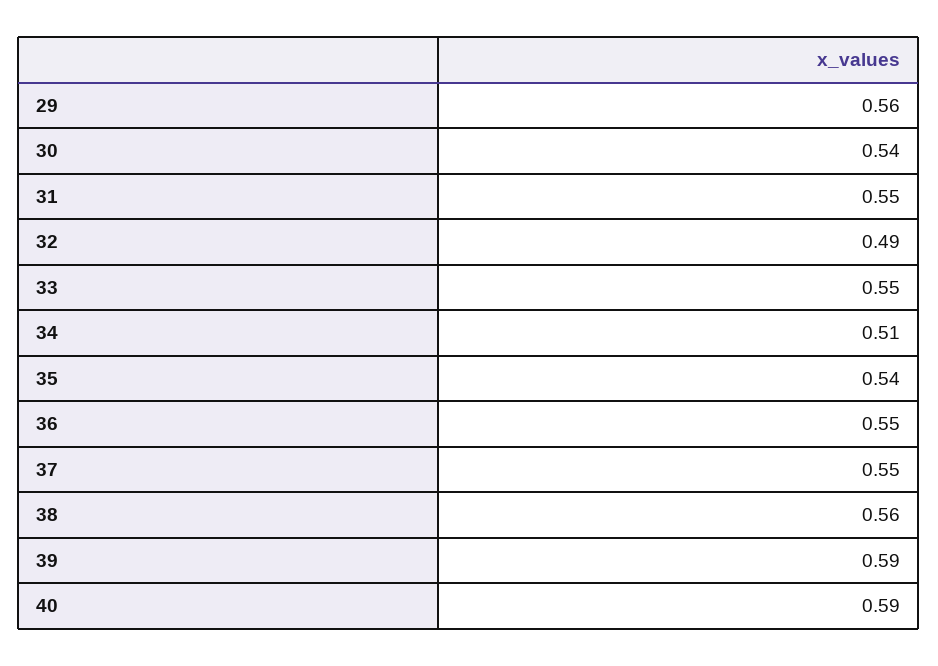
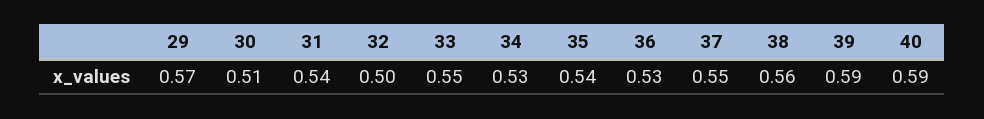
  {
-   "29": 0.56,
+   "29": 0.57,
-   "30": 0.54,
+   "30": 0.51,
-   "31": 0.55,
+   "31": 0.54,
-   "32": 0.49,
+   "32": 0.5,
    "33": 0.55,
-   "34": 0.51,
+   "34": 0.53,
    "35": 0.54,
-   "36": 0.55,
+   "36": 0.53,
    "37": 0.55,
    "38": 0.56,
    "39": 0.59,
    "40": 0.59
  }

